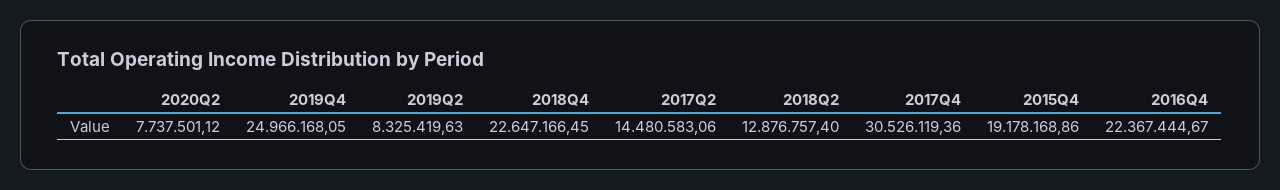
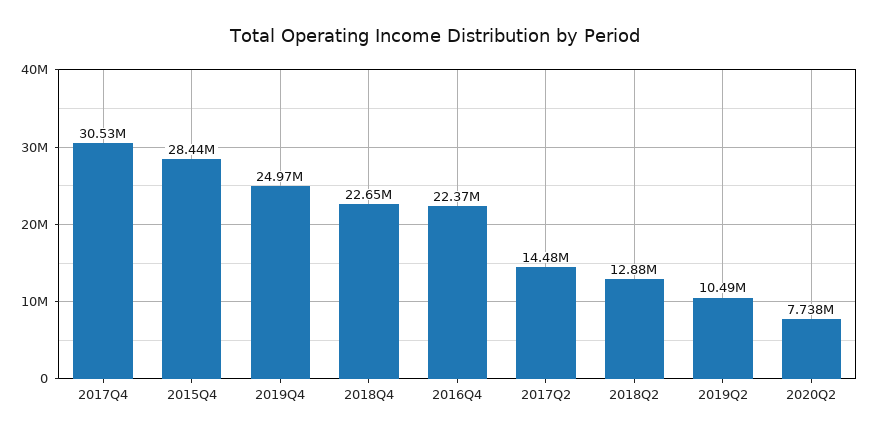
  {
    "2020Q2": 7737501.12,
    "2019Q4": 24966168.05,
-   "2019Q2": 8325419.63,
+   "2019Q2": 10490000,
    "2018Q4": 22647166.45,
    "2017Q2": 14480583.06,
    "2018Q2": 12876757.4,
    "2017Q4": 30526119.36,
-   "2015Q4": 19178168.86,
+   "2015Q4": 28440000,
    "2016Q4": 22367444.67
  }

